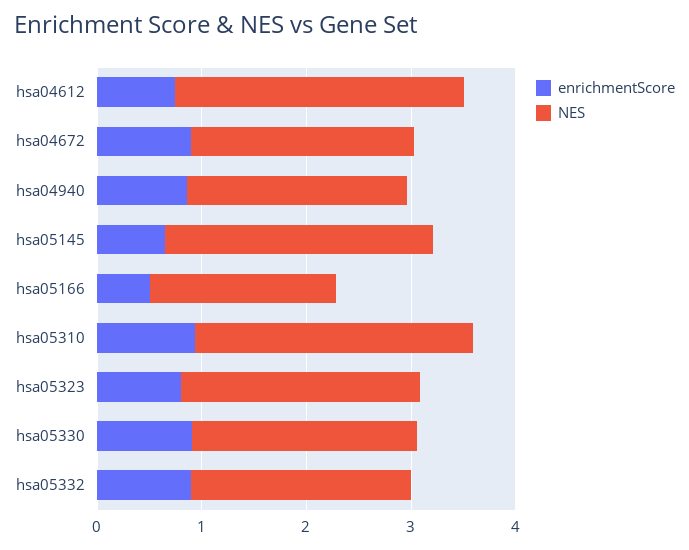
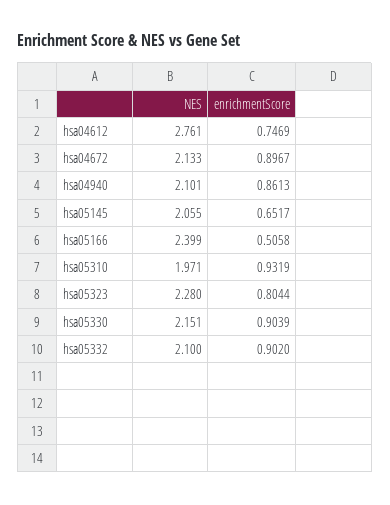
  {
    "enrichmentScore": {
      "hsa04612": 0.7469,
      "hsa04672": 0.8967,
      "hsa04940": 0.8613,
      "hsa05145": 0.6517,
      "hsa05166": 0.5058,
      "hsa05310": 0.9319,
      "hsa05323": 0.8044,
      "hsa05330": 0.9039,
      "hsa05332": 0.902
    },
    "NES": {
      "hsa04612": 2.761,
      "hsa04672": 2.133,
      "hsa04940": 2.101,
-     "hsa05145": 2.6,
+     "hsa05145": 2.055,
-     "hsa05166": 1.8,
+     "hsa05166": 2.399,
-     "hsa05310": 2.6,
+     "hsa05310": 1.971,
      "hsa05323": 2.28,
      "hsa05330": 2.151,
      "hsa05332": 2.1
    }
  }

